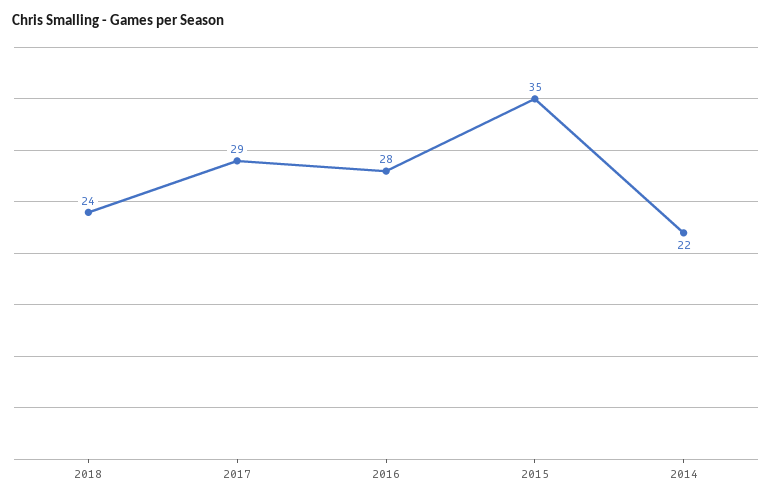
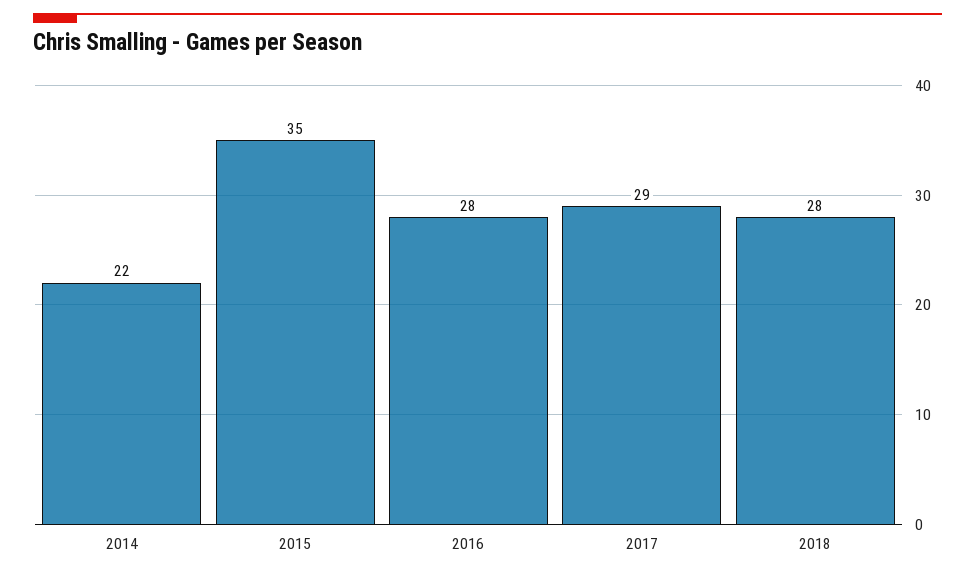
  {
-   "2018": 24,
+   "2018": 28,
    "2017": 29,
    "2016": 28,
    "2015": 35,
    "2014": 22
  }

